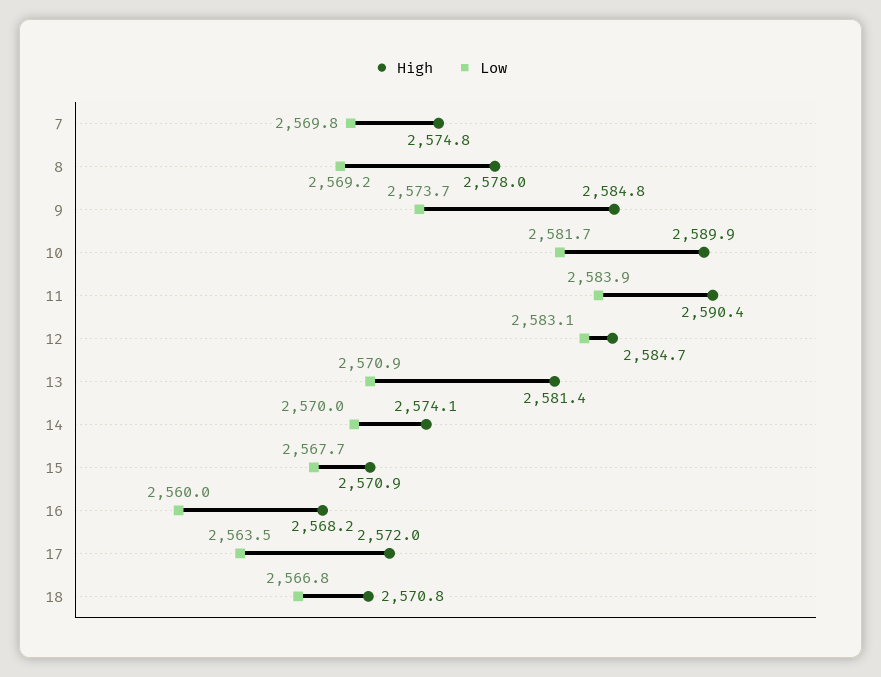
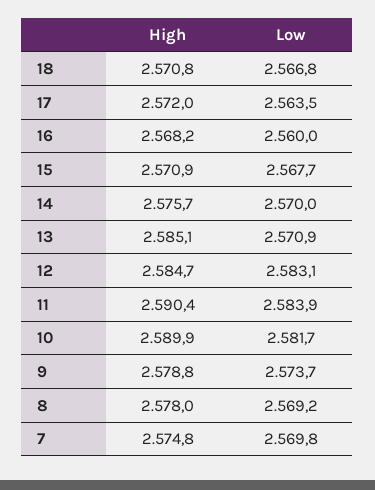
  {
    "High": {
      "7": 2574.8,
      "8": 2578,
-     "9": 2584.8,
+     "9": 2578.8,
      "10": 2589.9,
      "11": 2590.4,
      "12": 2584.7,
-     "13": 2581.4,
+     "13": 2585.1,
-     "14": 2574.1,
+     "14": 2575.7,
      "15": 2570.9,
      "16": 2568.2,
      "17": 2572,
      "18": 2570.8
    },
    "Low": {
      "7": 2569.8,
      "8": 2569.2,
      "9": 2573.7,
      "10": 2581.7,
      "11": 2583.9,
      "12": 2583.1,
      "13": 2570.9,
      "14": 2570,
      "15": 2567.7,
      "16": 2560,
      "17": 2563.5,
      "18": 2566.8
    }
  }

